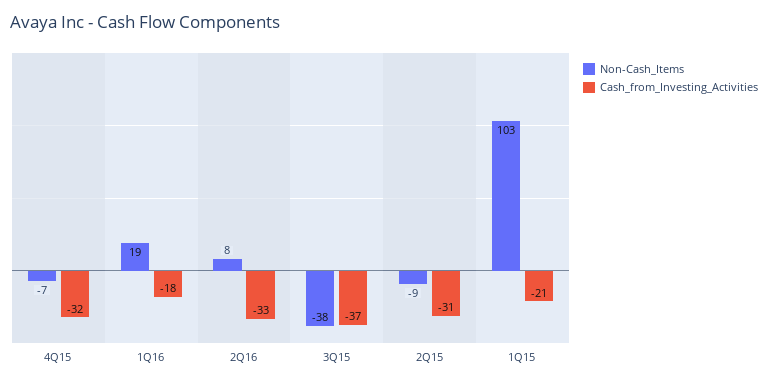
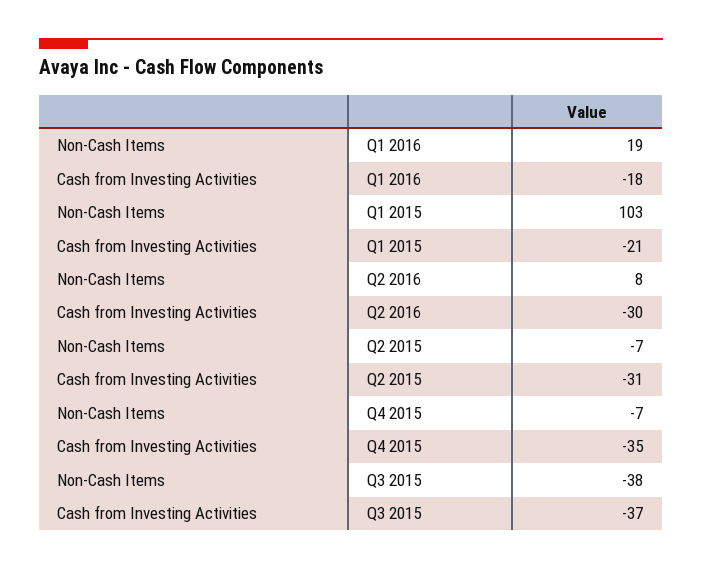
  {
    "Non-Cash_Items": {
      "4Q15": -7,
      "1Q16": 19,
      "2Q16": 8,
      "3Q15": -38,
-     "2Q15": -9,
+     "2Q15": -7,
      "1Q15": 103
    },
    "Cash_from_Investing_Activities": {
-     "4Q15": -32,
+     "4Q15": -35,
      "1Q16": -18,
-     "2Q16": -33,
+     "2Q16": -30,
      "3Q15": -37,
      "2Q15": -31,
      "1Q15": -21
    }
  }

